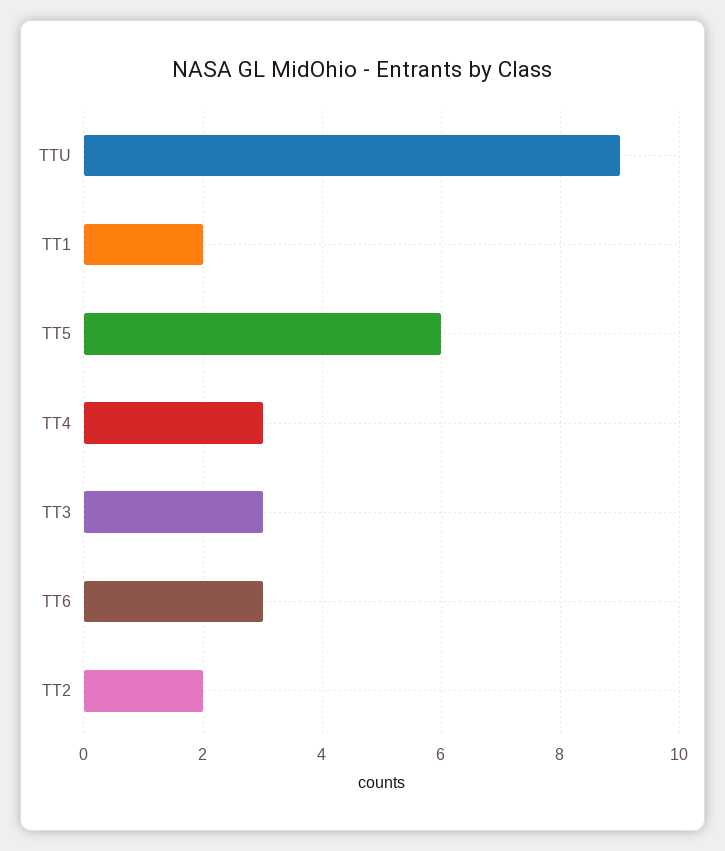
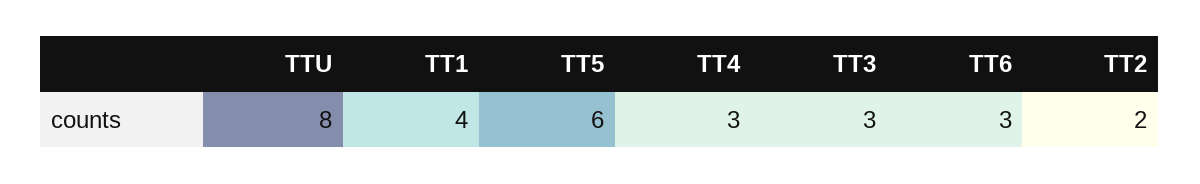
  {
-   "TTU": 9,
+   "TTU": 8,
-   "TT1": 2,
+   "TT1": 4,
    "TT5": 6,
    "TT4": 3,
    "TT3": 3,
    "TT6": 3,
    "TT2": 2
  }

